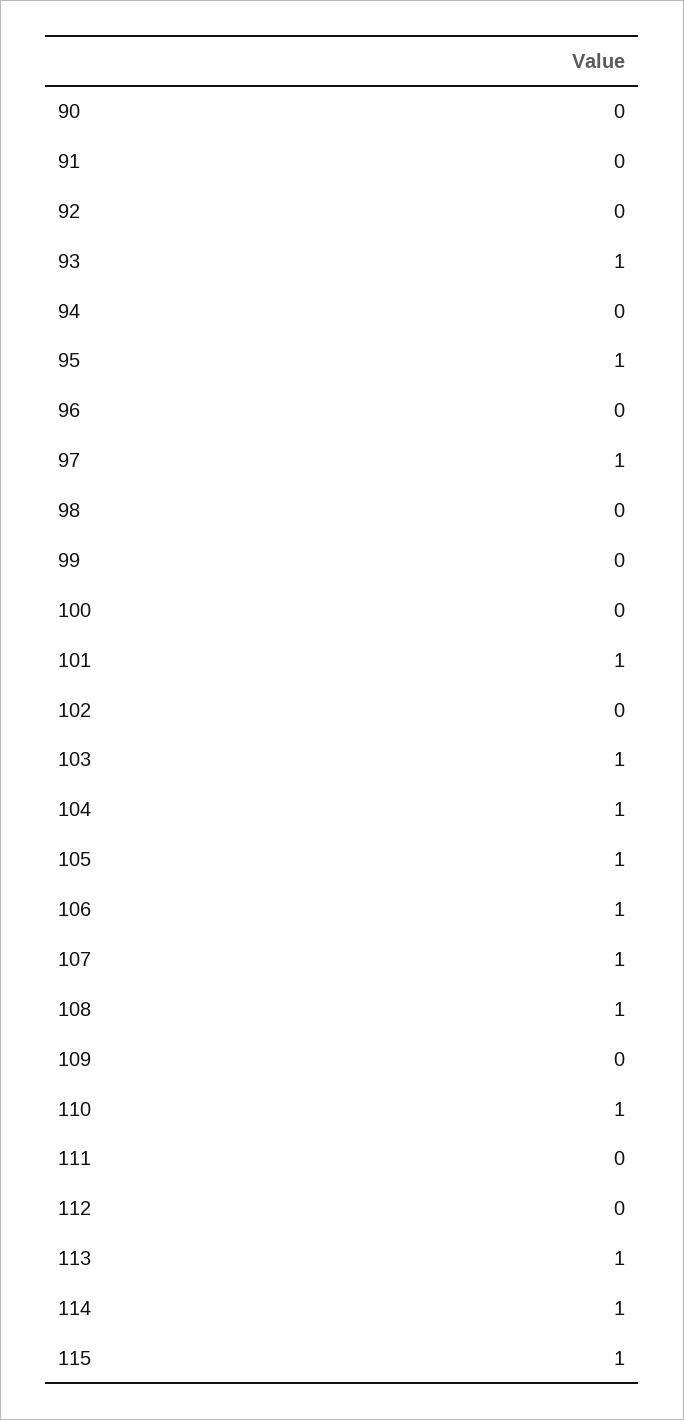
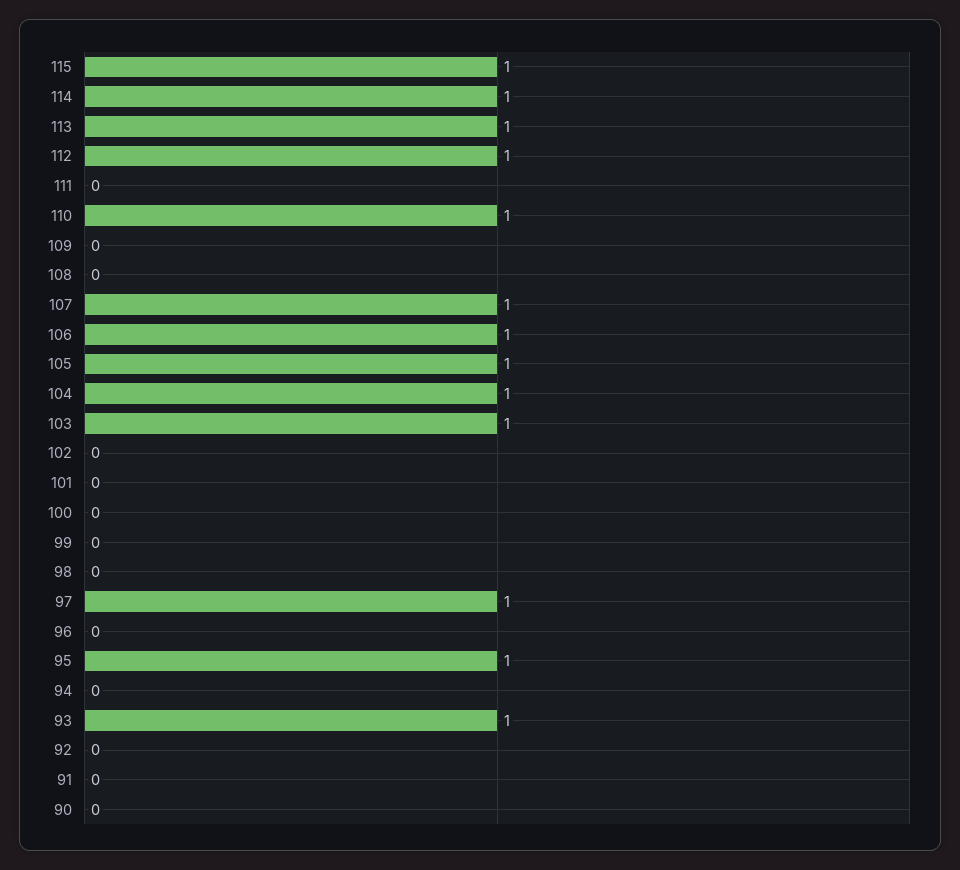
  {
    "90": 0,
    "91": 0,
    "92": 0,
    "93": 1,
    "94": 0,
    "95": 1,
    "96": 0,
    "97": 1,
    "98": 0,
    "99": 0,
    "100": 0,
-   "101": 1,
+   "101": 0,
    "102": 0,
    "103": 1,
    "104": 1,
    "105": 1,
    "106": 1,
    "107": 1,
-   "108": 1,
+   "108": 0,
    "109": 0,
    "110": 1,
    "111": 0,
-   "112": 0,
+   "112": 1,
    "113": 1,
    "114": 1,
    "115": 1
  }

